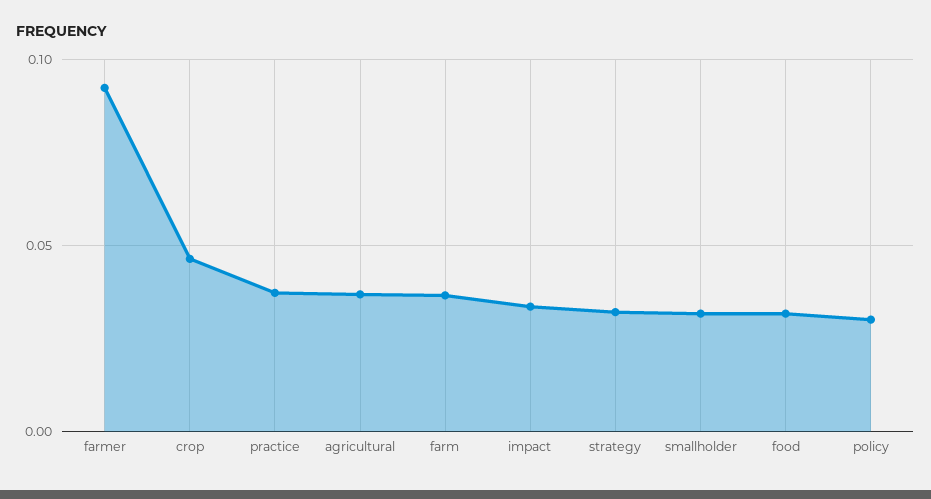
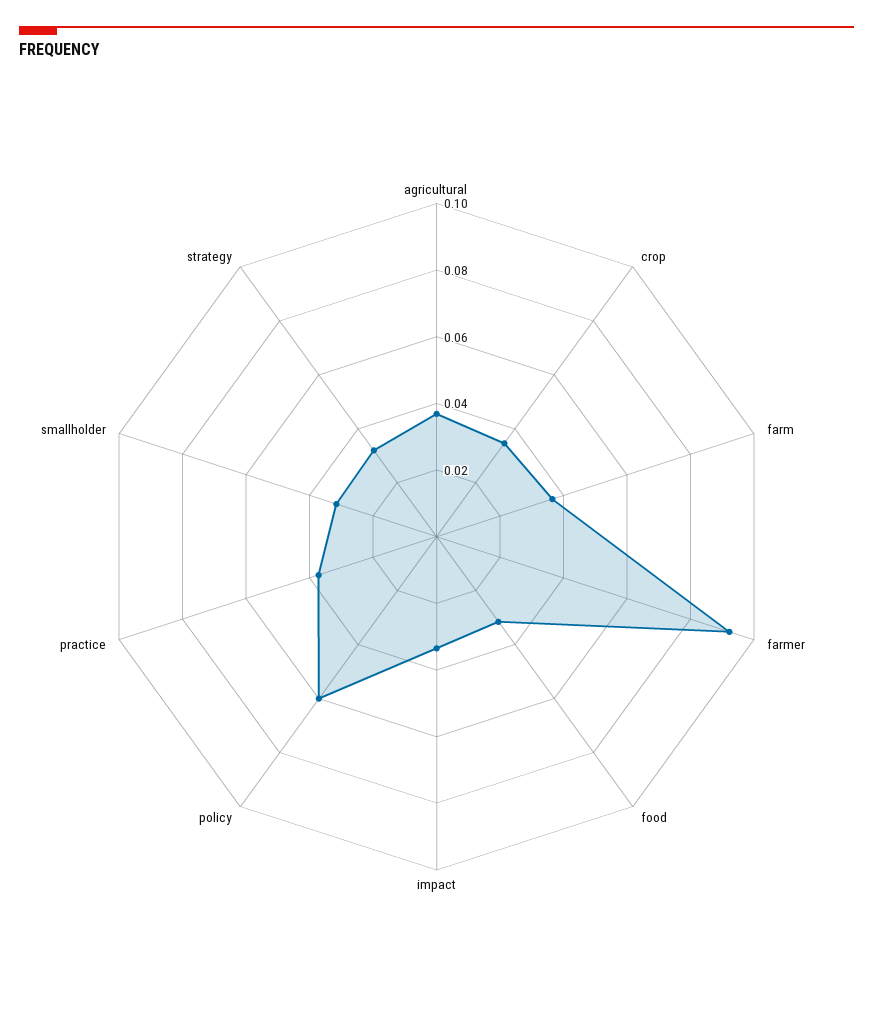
  {
    "farmer": 0.09,
-   "crop": 0.045,
+   "crop": 0.035,
    "practice": 0.035,
    "agricultural": 0.035,
    "farm": 0.035,
    "impact": 0.035,
    "strategy": 0.03,
    "smallholder": 0.03,
    "food": 0.03,
-   "policy": 0.03
+   "policy": 0.06
  }

